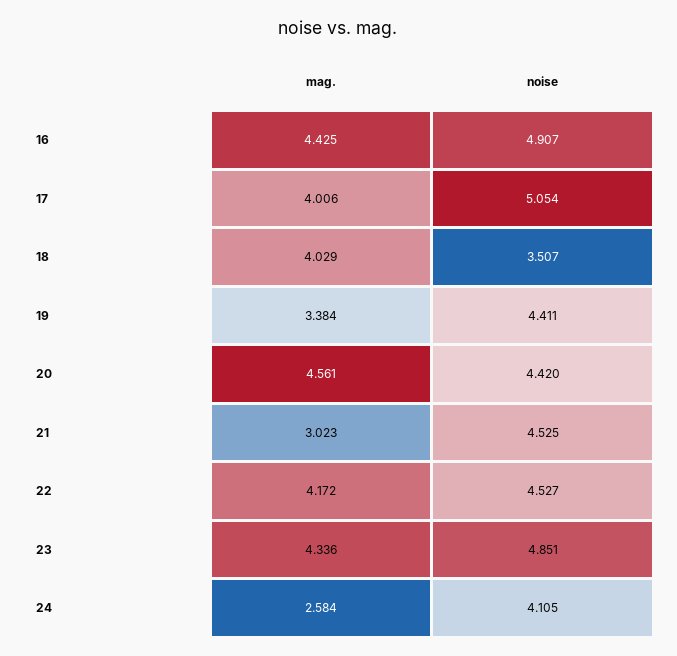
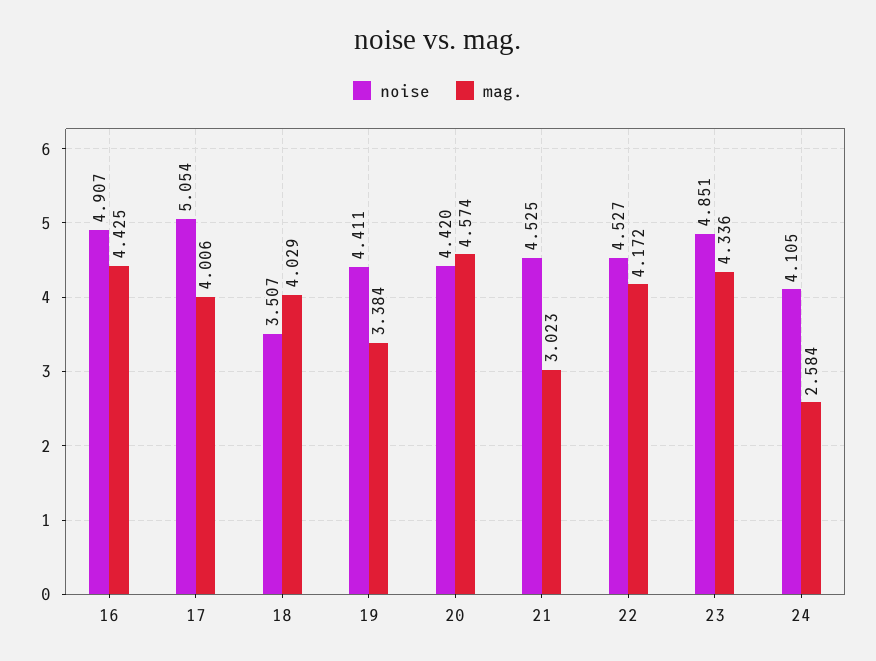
  {
    "mag.": {
      "16": 4.425,
      "17": 4.006,
      "18": 4.029,
      "19": 3.384,
-     "20": 4.561,
+     "20": 4.574,
      "21": 3.023,
      "22": 4.172,
      "23": 4.336,
      "24": 2.584
    },
    "noise": {
      "16": 4.907,
      "17": 5.054,
      "18": 3.507,
      "19": 4.411,
      "20": 4.42,
      "21": 4.525,
      "22": 4.527,
      "23": 4.851,
      "24": 4.105
    }
  }

